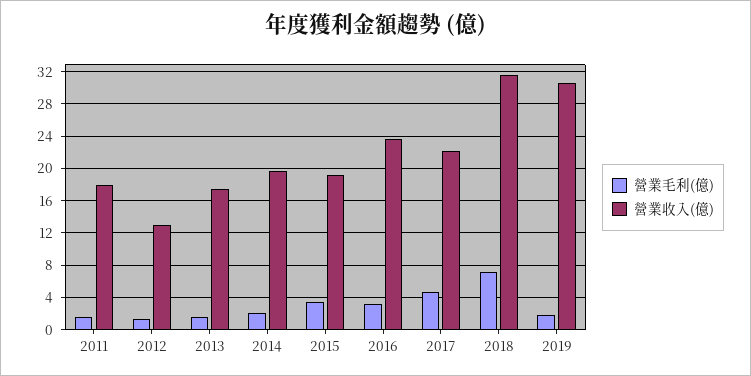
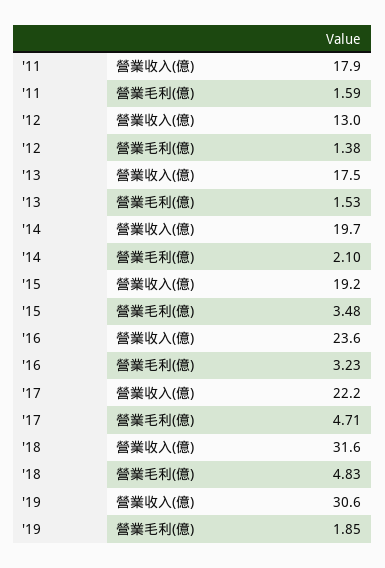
  {
    "營業毛利(億)": {
      "2011": 1.59,
      "2012": 1.38,
      "2013": 1.53,
      "2014": 2.1,
      "2015": 3.48,
      "2016": 3.23,
      "2017": 4.71,
-     "2018": 7,
+     "2018": 4.83,
      "2019": 1.85
    },
    "營業收入(億)": {
      "2011": 17.9,
      "2012": 13,
      "2013": 17.5,
      "2014": 19.7,
      "2015": 19.2,
      "2016": 23.6,
      "2017": 22.2,
      "2018": 31.6,
      "2019": 30.6
    }
  }

